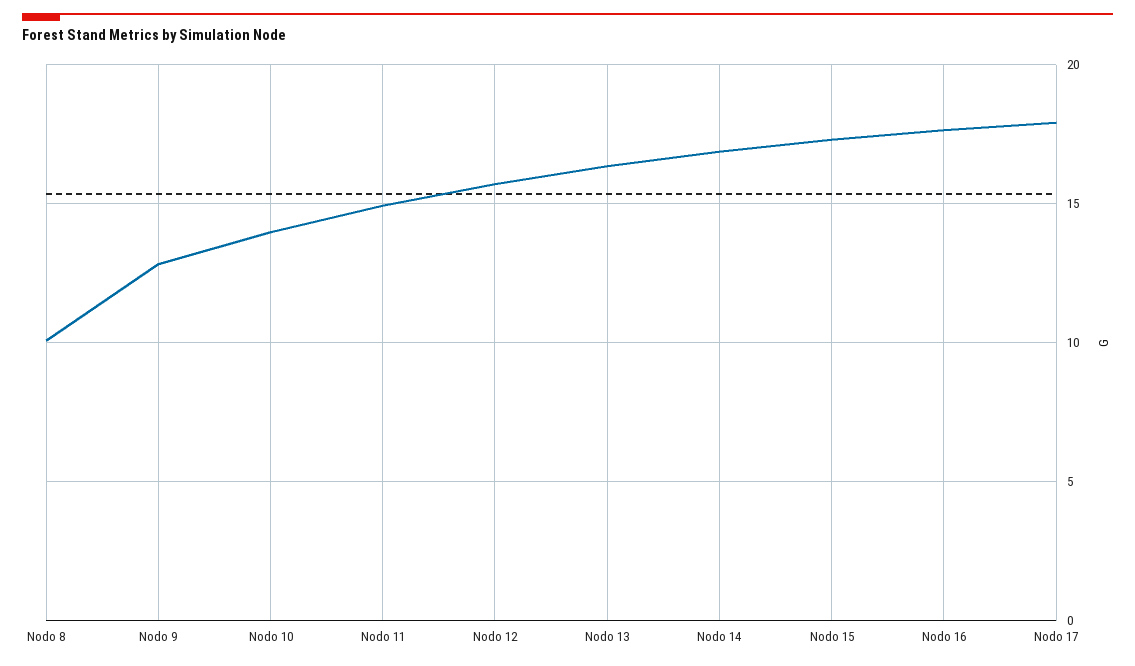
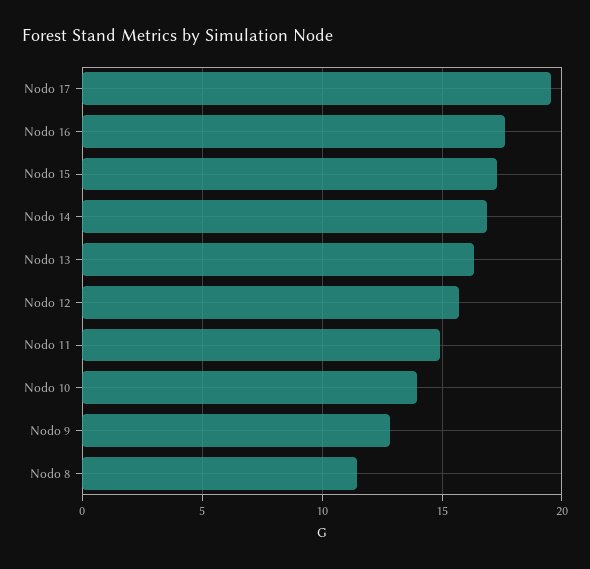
  {
-   "Nodo 8": 10,
+   "Nodo 8": 11.5,
    "Nodo 9": 13,
    "Nodo 10": 14,
    "Nodo 11": 15,
    "Nodo 12": 15.5,
    "Nodo 13": 16.5,
    "Nodo 14": 17,
    "Nodo 15": 17.5,
    "Nodo 16": 17.5,
-   "Nodo 17": 18
+   "Nodo 17": 19.5
  }

